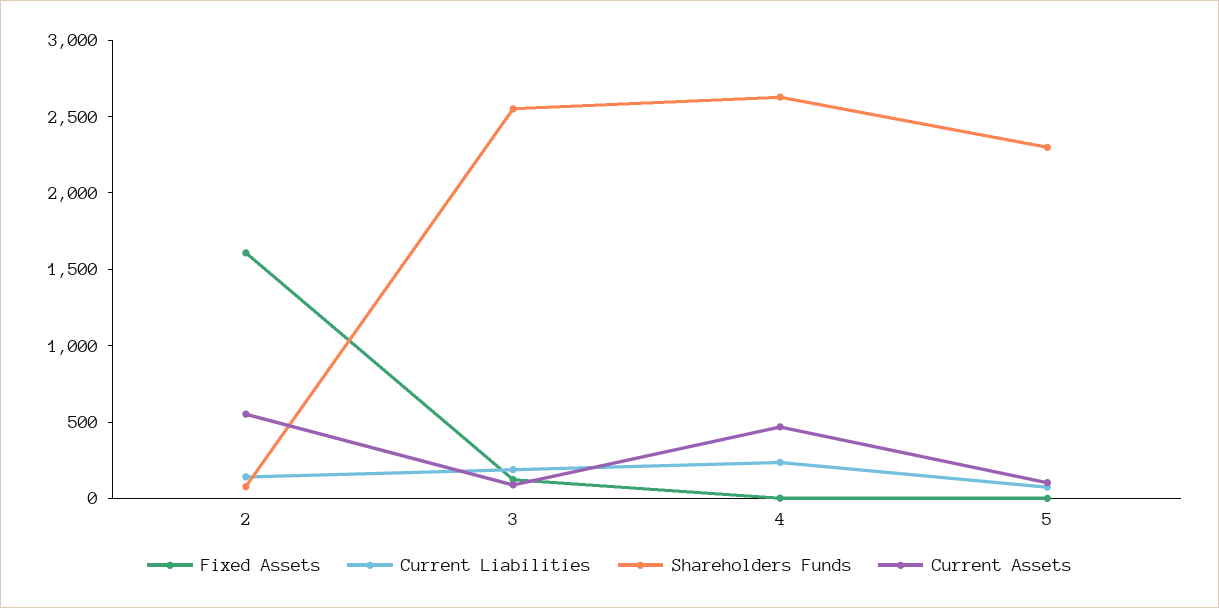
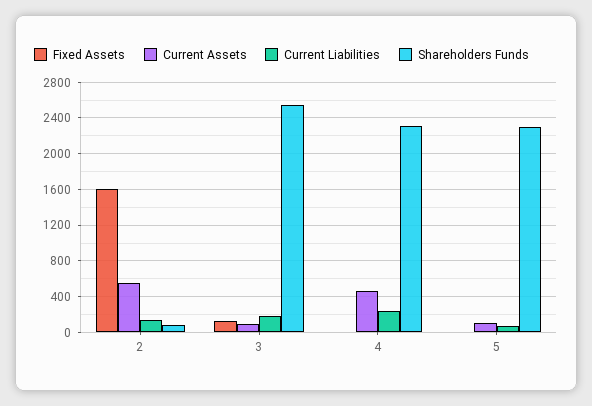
  {
    "Fixed Assets": {
      "2": 1600,
      "3": 100,
      "4": 0,
      "5": 0
    },
    "Current Liabilities": {
      "2": 100,
      "3": 200,
      "4": 200,
      "5": 100
    },
    "Shareholders Funds": {
      "2": 100,
      "3": 2500,
-     "4": 2600,
+     "4": 2300,
      "5": 2300
    },
    "Current Assets": {
      "2": 600,
      "3": 100,
      "4": 500,
      "5": 100
    }
  }

